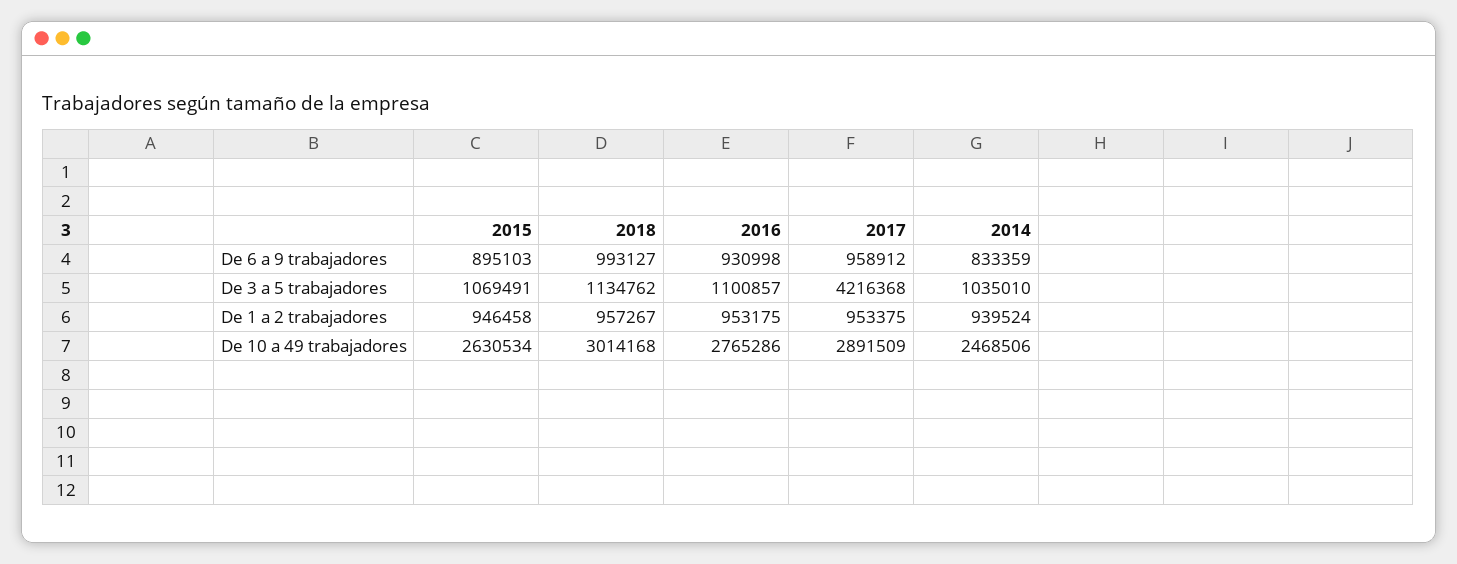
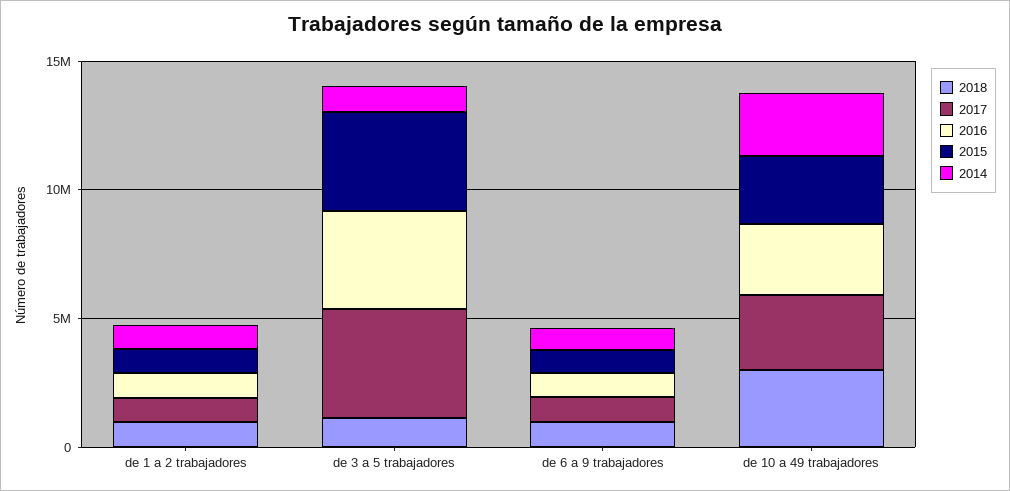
  {
    "2015": {
      "De 6 a 9 trabajadores": 895103,
-     "De 3 a 5 trabajadores": 1069491,
+     "De 3 a 5 trabajadores": 4000000,
      "De 1 a 2 trabajadores": 946458,
      "De 10 a 49 trabajadores": 2630534
    },
    "2018": {
      "De 6 a 9 trabajadores": 993127,
      "De 3 a 5 trabajadores": 1134762,
      "De 1 a 2 trabajadores": 957267,
      "De 10 a 49 trabajadores": 3014168
    },
    "2016": {
      "De 6 a 9 trabajadores": 930998,
-     "De 3 a 5 trabajadores": 1100857,
+     "De 3 a 5 trabajadores": 4000000,
      "De 1 a 2 trabajadores": 953175,
      "De 10 a 49 trabajadores": 2765286
    },
    "2017": {
      "De 6 a 9 trabajadores": 958912,
      "De 3 a 5 trabajadores": 4216368,
      "De 1 a 2 trabajadores": 953375,
      "De 10 a 49 trabajadores": 2891509
    },
    "2014": {
      "De 6 a 9 trabajadores": 833359,
      "De 3 a 5 trabajadores": 1035010,
      "De 1 a 2 trabajadores": 939524,
      "De 10 a 49 trabajadores": 2468506
    }
  }

